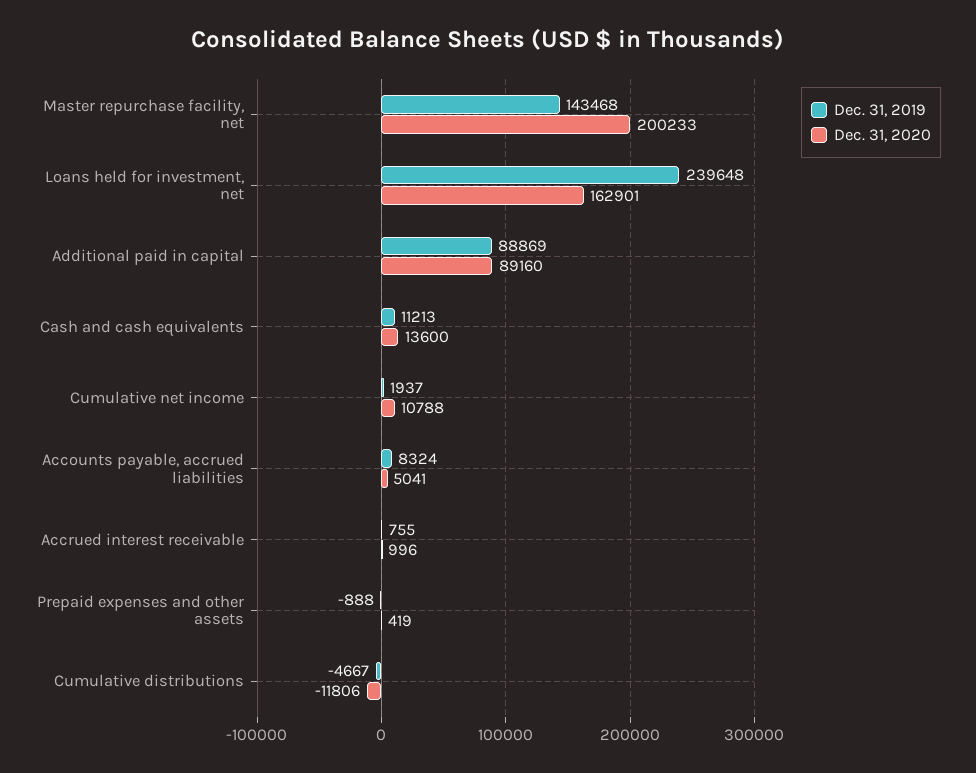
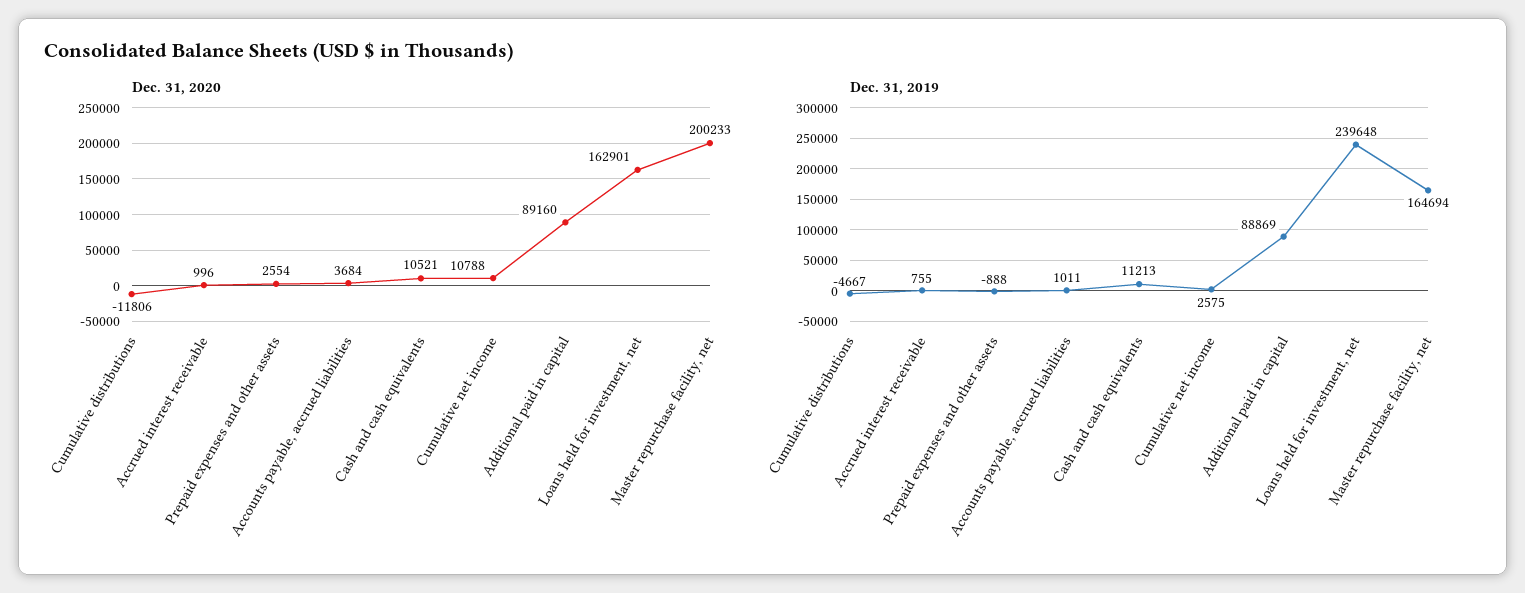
  {
    "Dec. 31, 2019": {
-     "Master repurchase facility, net": 143468,
+     "Master repurchase facility, net": 164694,
      "Loans held for investment, net": 239648,
      "Additional paid in capital": 88869,
      "Cash and cash equivalents": 11213,
-     "Cumulative net income": 1937,
+     "Cumulative net income": 2575,
-     "Accounts payable, accrued liabilities": 8324,
+     "Accounts payable, accrued liabilities": 1011,
      "Accrued interest receivable": 755,
      "Prepaid expenses and other assets": -888,
      "Cumulative distributions": -4667
    },
    "Dec. 31, 2020": {
      "Master repurchase facility, net": 200233,
      "Loans held for investment, net": 162901,
      "Additional paid in capital": 89160,
-     "Cash and cash equivalents": 13600,
+     "Cash and cash equivalents": 10521,
      "Cumulative net income": 10788,
-     "Accounts payable, accrued liabilities": 5041,
+     "Accounts payable, accrued liabilities": 3684,
      "Accrued interest receivable": 996,
-     "Prepaid expenses and other assets": 419,
+     "Prepaid expenses and other assets": 2554,
      "Cumulative distributions": -11806
    }
  }

